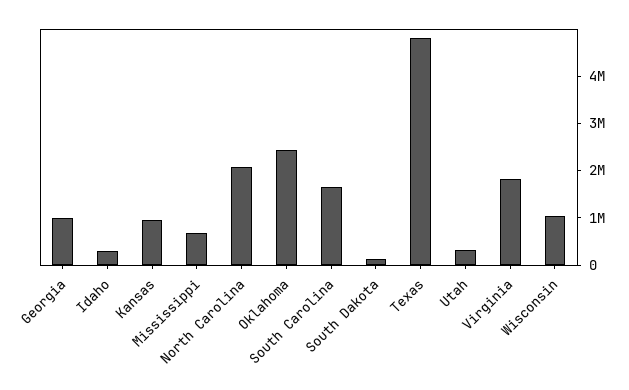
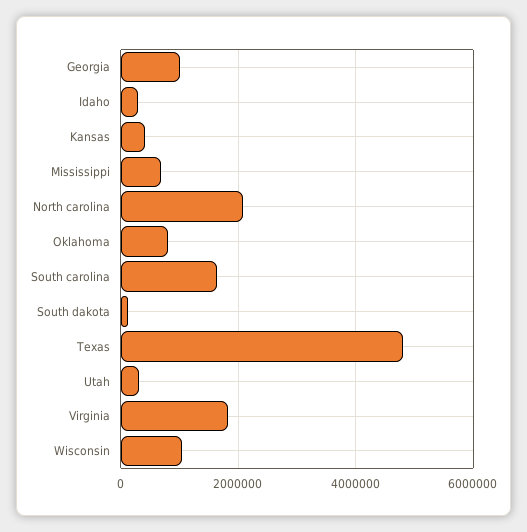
  {
    "Georgia": 1000000,
    "Idaho": 200000,
-   "Kansas": 1000000,
+   "Kansas": 400000,
    "Mississippi": 600000,
    "North Carolina": 2000000,
-   "Oklahoma": 2400000,
+   "Oklahoma": 800000,
    "South Carolina": 1600000,
    "South Dakota": 200000,
    "Texas": 4800000,
    "Utah": 400000,
    "Virginia": 1800000,
    "Wisconsin": 1000000
  }

